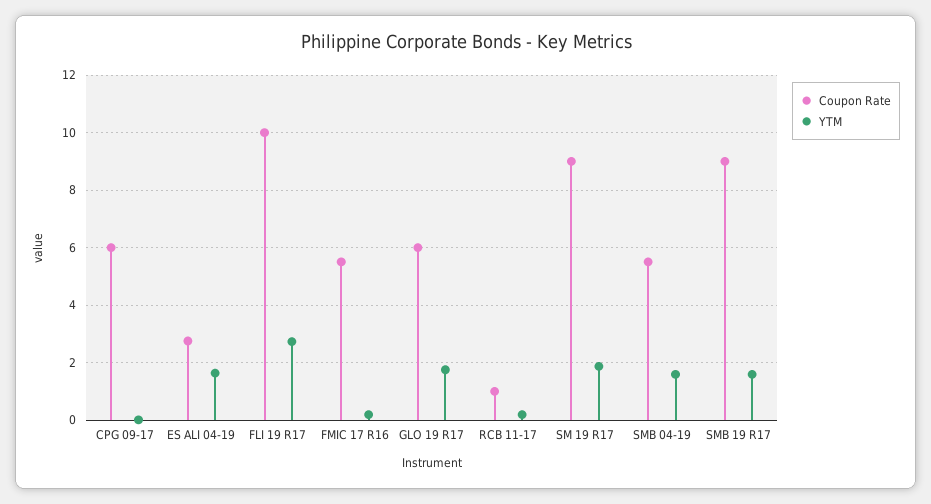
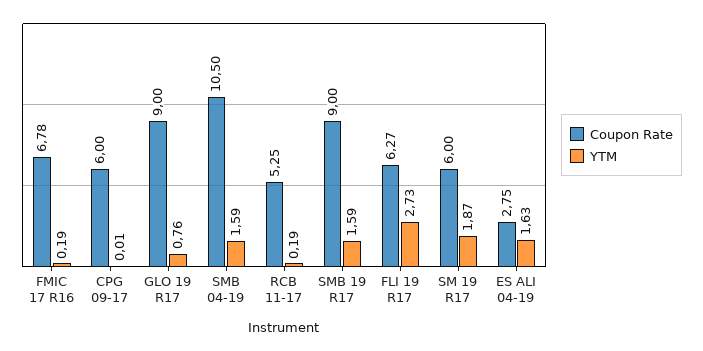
  {
    "Coupon Rate": {
      "CPG 09-17": 6,
      "ES ALI 04-19": 2.75,
-     "FLI 19 R17": 10,
+     "FLI 19 R17": 6.27,
-     "FMIC 17 R16": 5.5,
+     "FMIC 17 R16": 6.78,
-     "GLO 19 R17": 6,
+     "GLO 19 R17": 9,
-     "RCB 11-17": 1,
+     "RCB 11-17": 5.25,
-     "SM 19 R17": 9,
+     "SM 19 R17": 6,
-     "SMB 04-19": 5.5,
+     "SMB 04-19": 10.5,
      "SMB 19 R17": 9
    },
    "YTM": {
      "CPG 09-17": 0.01,
      "ES ALI 04-19": 1.63,
      "FLI 19 R17": 2.73,
      "FMIC 17 R16": 0.19,
-     "GLO 19 R17": 1.75,
+     "GLO 19 R17": 0.76,
      "RCB 11-17": 0.19,
      "SM 19 R17": 1.87,
      "SMB 04-19": 1.59,
      "SMB 19 R17": 1.59
    }
  }

